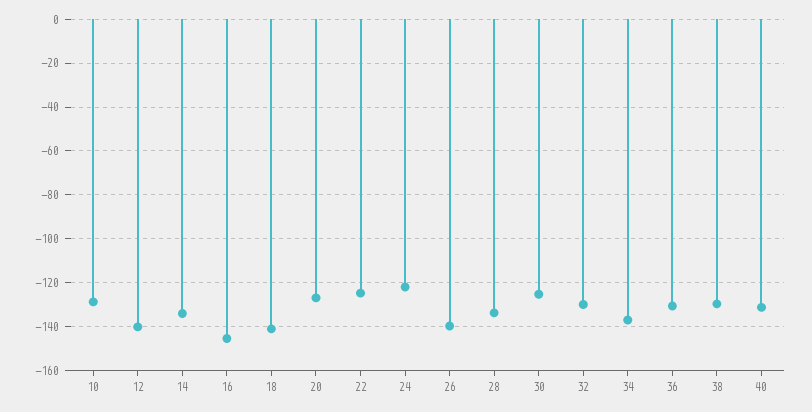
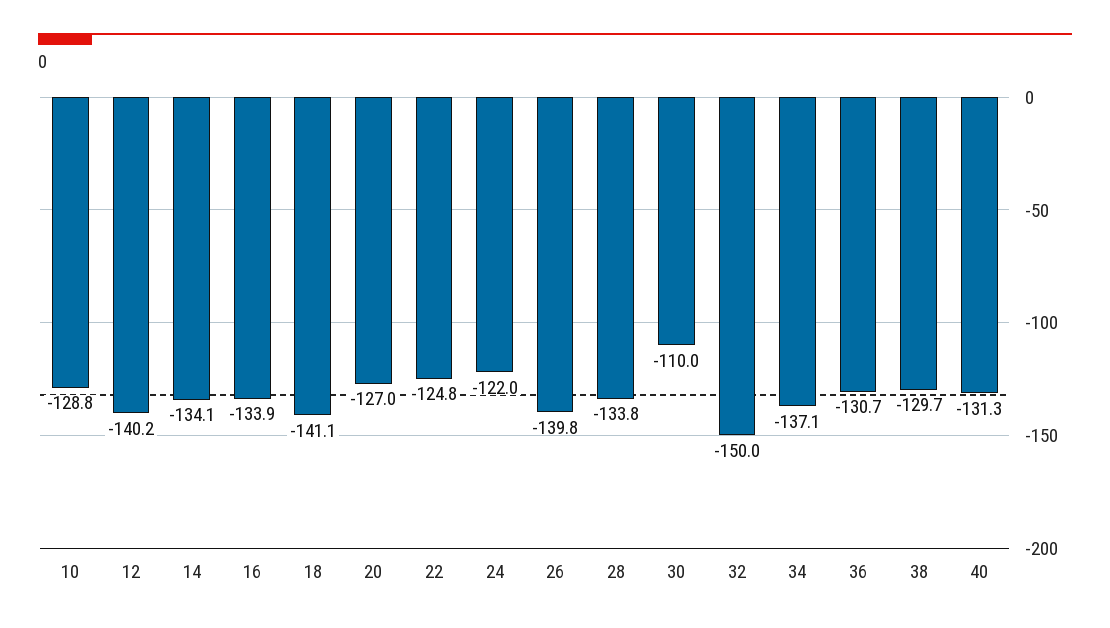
  {
    "10": -128.8,
    "12": -140.2,
    "14": -134.1,
-   "16": -145,
+   "16": -133.9,
    "18": -141.1,
    "20": -127,
    "22": -124.8,
    "24": -122,
    "26": -139.8,
    "28": -133.8,
-   "30": -125,
+   "30": -110,
-   "32": -130,
+   "32": -150,
    "34": -137.1,
    "36": -130.7,
    "38": -129.7,
    "40": -131.3
  }

